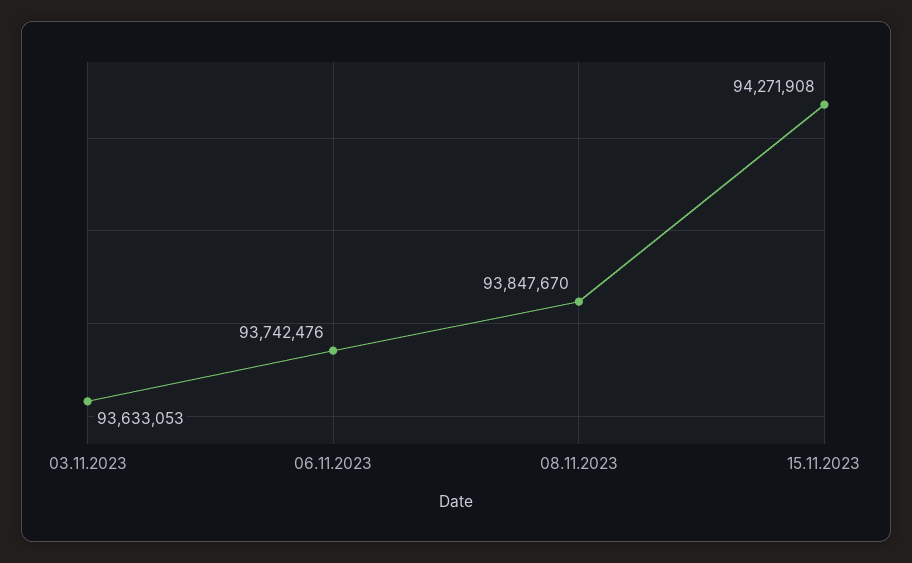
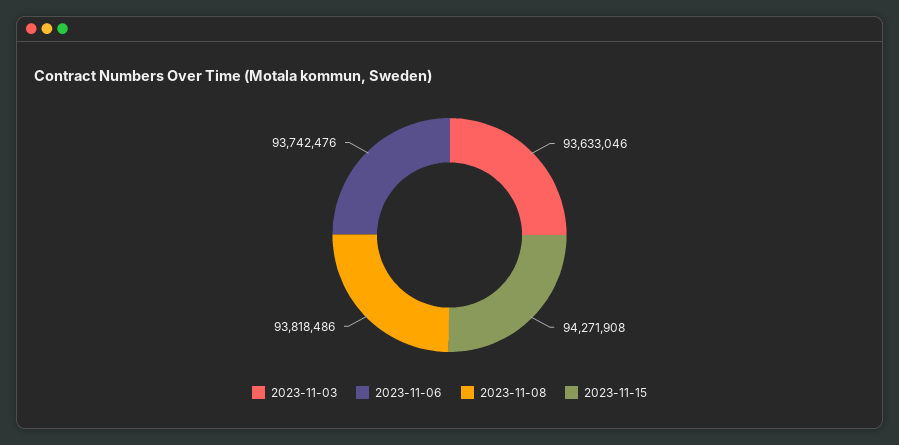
  {
-   "03.11.2023": 93633053,
+   "03.11.2023": 93633046,
    "06.11.2023": 93742476,
-   "08.11.2023": 93847670,
+   "08.11.2023": 93818486,
    "15.11.2023": 94271908
  }

